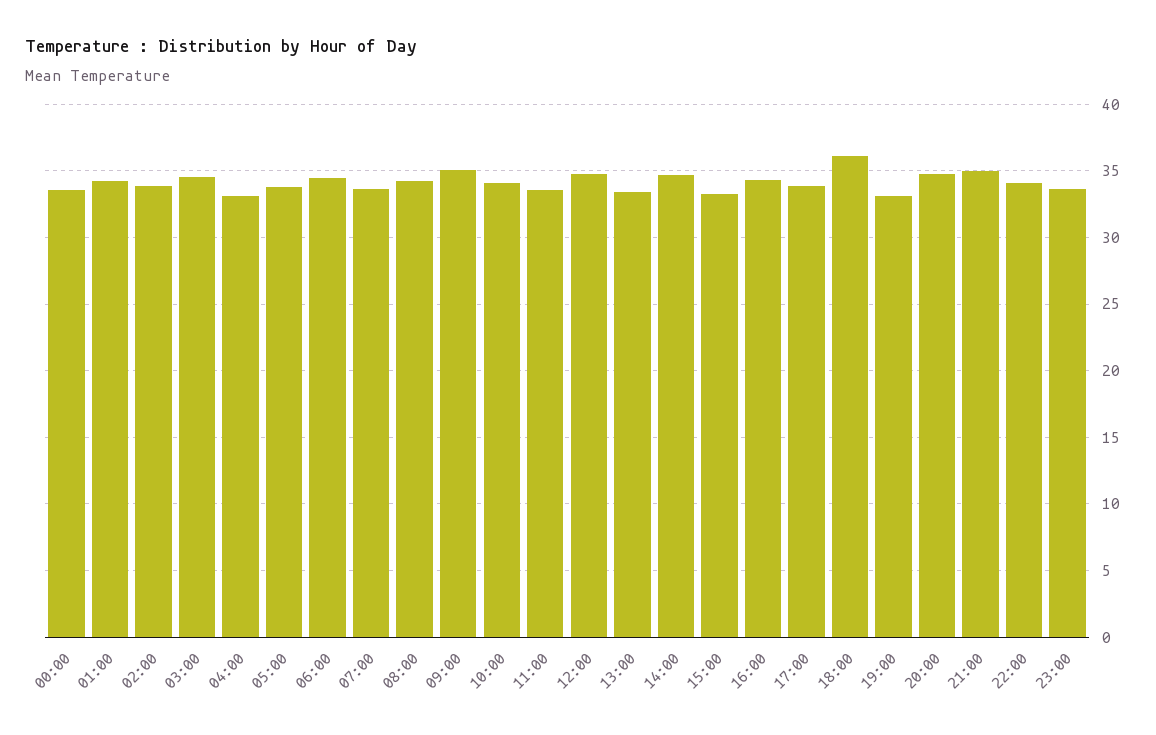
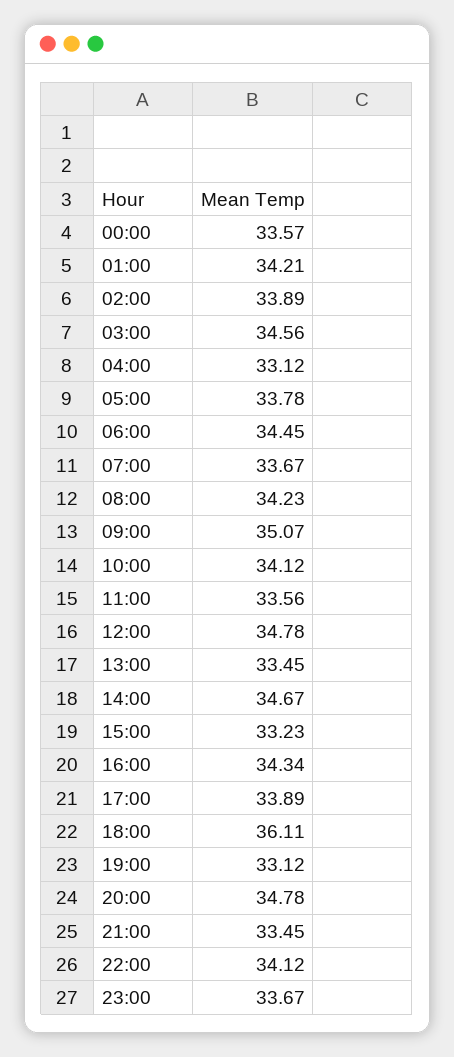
  {
    "00:00": 33.57,
    "01:00": 34.21,
    "02:00": 33.89,
    "03:00": 34.56,
    "04:00": 33.12,
    "05:00": 33.78,
    "06:00": 34.45,
    "07:00": 33.67,
    "08:00": 34.23,
    "09:00": 35.07,
    "10:00": 34.12,
    "11:00": 33.56,
    "12:00": 34.78,
    "13:00": 33.45,
    "14:00": 34.67,
    "15:00": 33.23,
    "16:00": 34.34,
    "17:00": 33.89,
    "18:00": 36.11,
    "19:00": 33.12,
    "20:00": 34.78,
-   "21:00": 35,
+   "21:00": 33.45,
    "22:00": 34.12,
    "23:00": 33.67
  }

